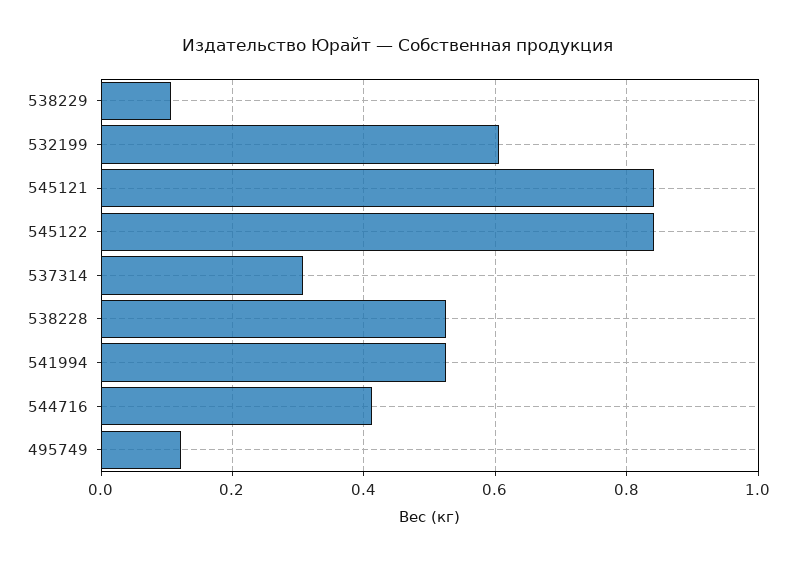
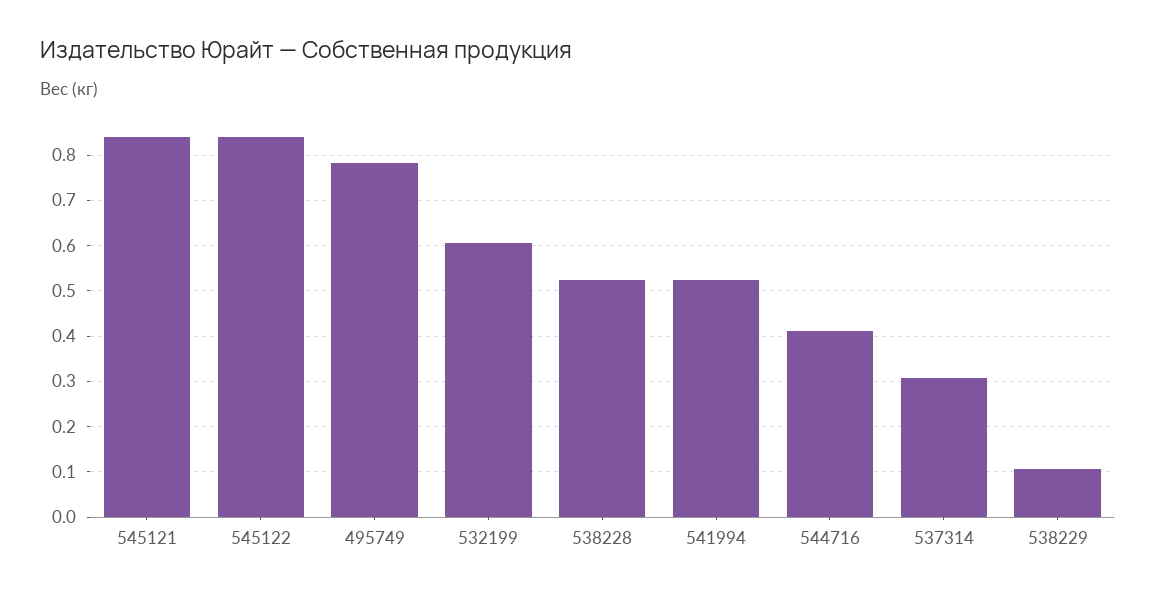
  {
    "538229": 0.1,
    "532199": 0.6,
    "545121": 0.84,
    "545122": 0.84,
    "537314": 0.3,
    "538228": 0.52,
    "541994": 0.52,
    "544716": 0.42,
-   "495749": 0.12
+   "495749": 0.78
  }

